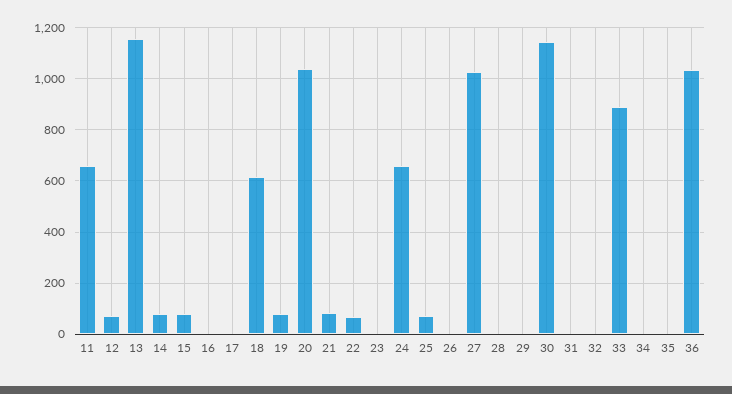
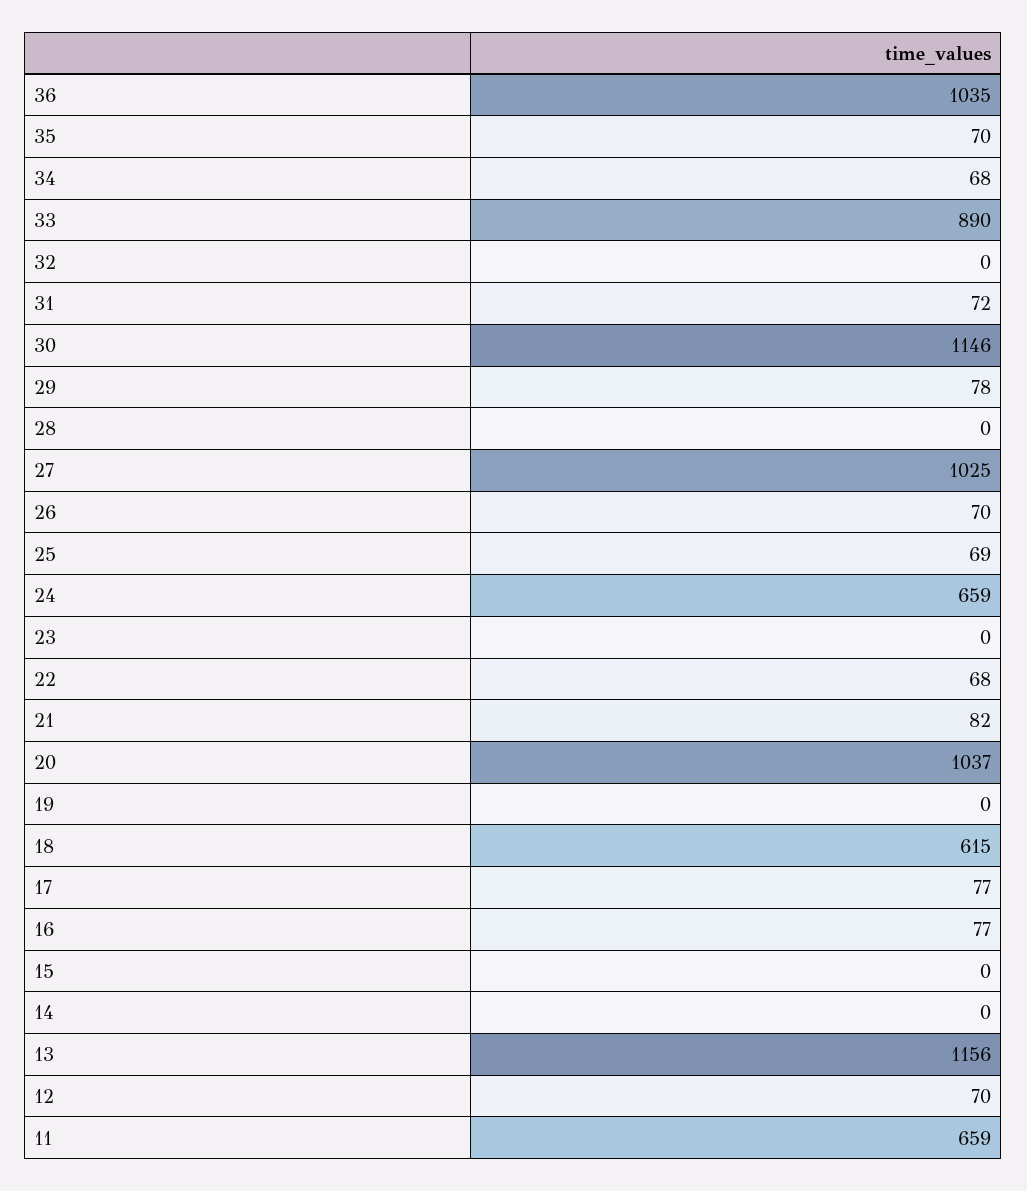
  {
    "11": 659,
    "12": 70,
    "13": 1156,
-   "14": 75,
+   "14": 0,
-   "15": 75,
+   "15": 0,
-   "16": 0,
+   "16": 77,
-   "17": 0,
+   "17": 77,
    "18": 615,
-   "19": 75,
+   "19": 0,
    "20": 1037,
    "21": 82,
    "22": 68,
    "23": 0,
    "24": 659,
    "25": 69,
-   "26": 0,
+   "26": 70,
    "27": 1025,
    "28": 0,
-   "29": 0,
+   "29": 78,
    "30": 1146,
-   "31": 0,
+   "31": 72,
    "32": 0,
    "33": 890,
-   "34": 0,
+   "34": 68,
-   "35": 0,
+   "35": 70,
    "36": 1035
  }

